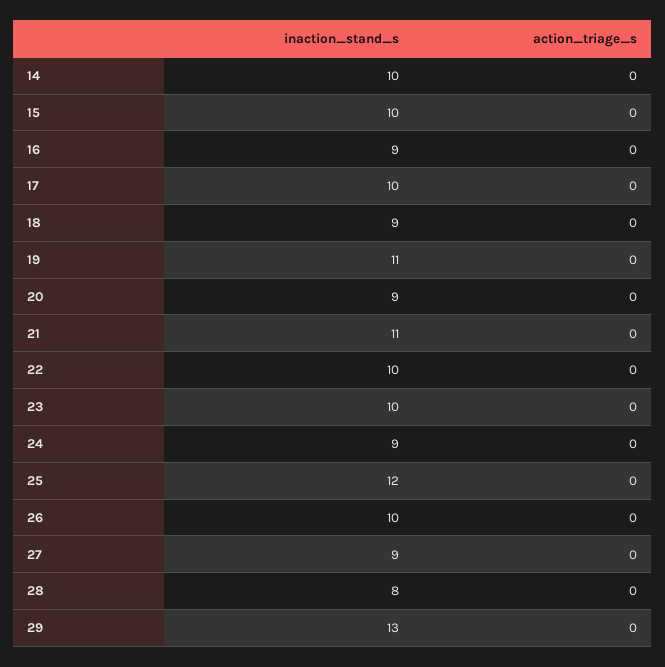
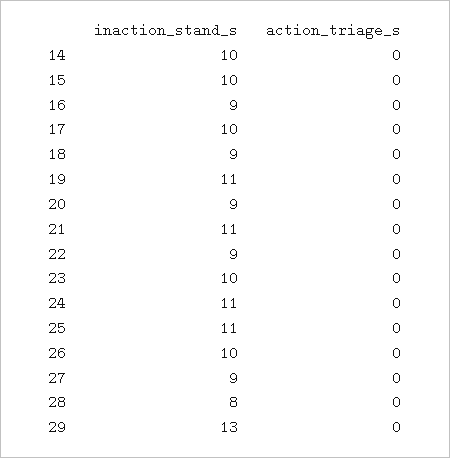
  {
    "inaction_stand_s": {
      "14": 10,
      "15": 10,
      "16": 9,
      "17": 10,
      "18": 9,
      "19": 11,
      "20": 9,
      "21": 11,
-     "22": 10,
+     "22": 9,
      "23": 10,
-     "24": 9,
+     "24": 11,
-     "25": 12,
+     "25": 11,
      "26": 10,
      "27": 9,
      "28": 8,
      "29": 13
    },
    "action_triage_s": {
      "14": 0,
      "15": 0,
      "16": 0,
      "17": 0,
      "18": 0,
      "19": 0,
      "20": 0,
      "21": 0,
      "22": 0,
      "23": 0,
      "24": 0,
      "25": 0,
      "26": 0,
      "27": 0,
      "28": 0,
      "29": 0
    }
  }

